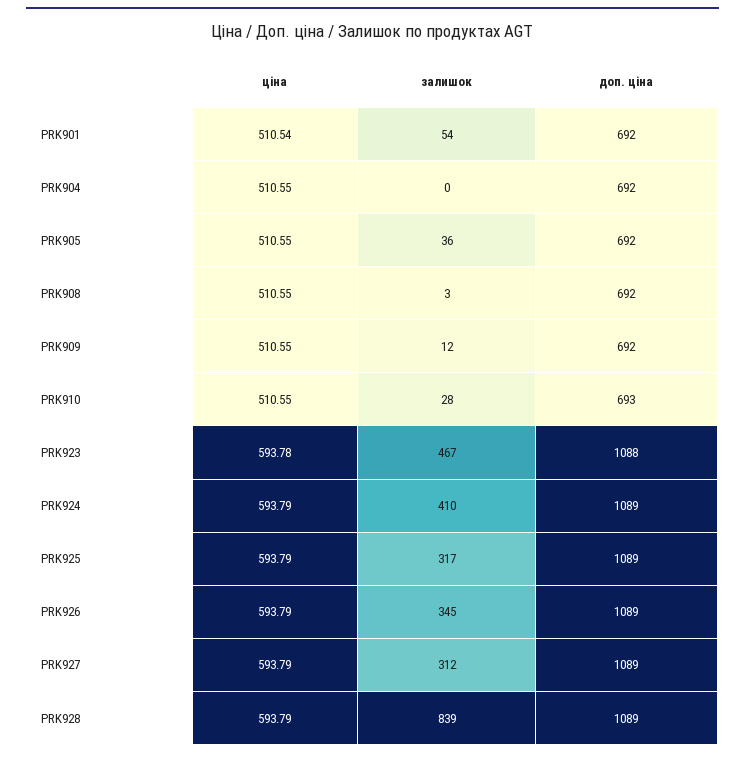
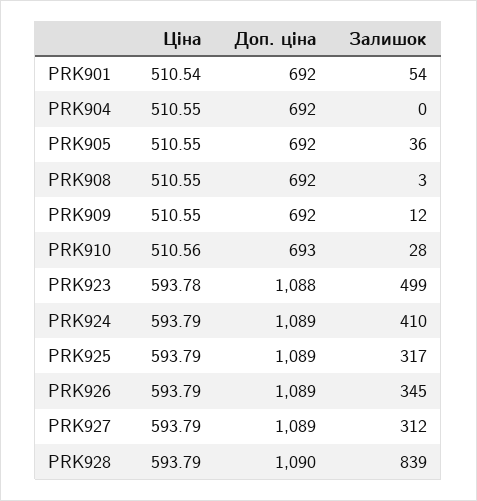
  {
    "ціна": {
      "PRK901": 510.54,
      "PRK904": 510.55,
      "PRK905": 510.55,
      "PRK908": 510.55,
      "PRK909": 510.55,
-     "PRK910": 510.55,
+     "PRK910": 510.56,
      "PRK923": 593.78,
      "PRK924": 593.79,
      "PRK925": 593.79,
      "PRK926": 593.79,
      "PRK927": 593.79,
      "PRK928": 593.79
    },
    "залишок": {
      "PRK901": 54,
      "PRK904": 0,
      "PRK905": 36,
      "PRK908": 3,
      "PRK909": 12,
      "PRK910": 28,
-     "PRK923": 467,
+     "PRK923": 499,
      "PRK924": 410,
      "PRK925": 317,
      "PRK926": 345,
      "PRK927": 312,
      "PRK928": 839
    },
    "доп. ціна": {
      "PRK901": 692,
      "PRK904": 692,
      "PRK905": 692,
      "PRK908": 692,
      "PRK909": 692,
      "PRK910": 693,
      "PRK923": 1088,
      "PRK924": 1089,
      "PRK925": 1089,
      "PRK926": 1089,
      "PRK927": 1089,
-     "PRK928": 1089
+     "PRK928": 1090
    }
  }

